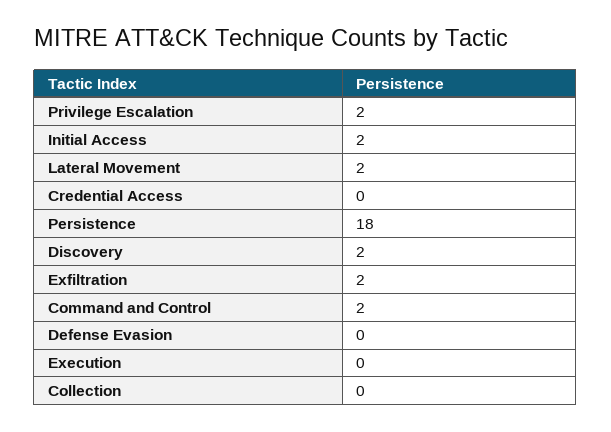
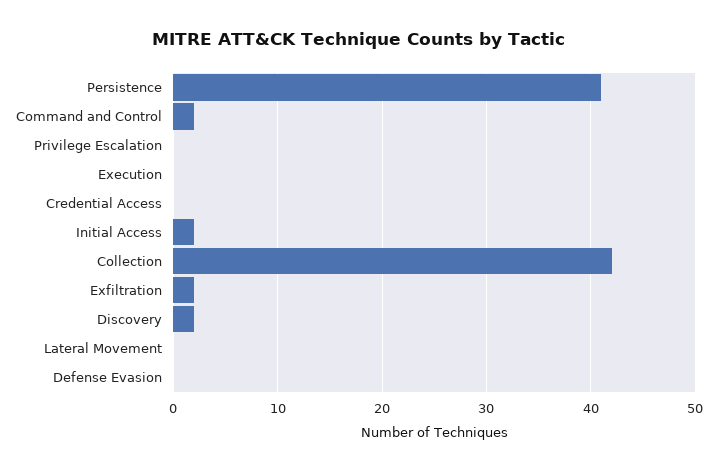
  {
-   "Privilege Escalation": 2,
+   "Privilege Escalation": 0,
    "Initial Access": 2,
-   "Lateral Movement": 2,
+   "Lateral Movement": 0,
    "Credential Access": 0,
-   "Persistence": 18,
+   "Persistence": 41,
    "Discovery": 2,
    "Exfiltration": 2,
    "Command and Control": 2,
    "Defense Evasion": 0,
    "Execution": 0,
-   "Collection": 0
+   "Collection": 42
  }

